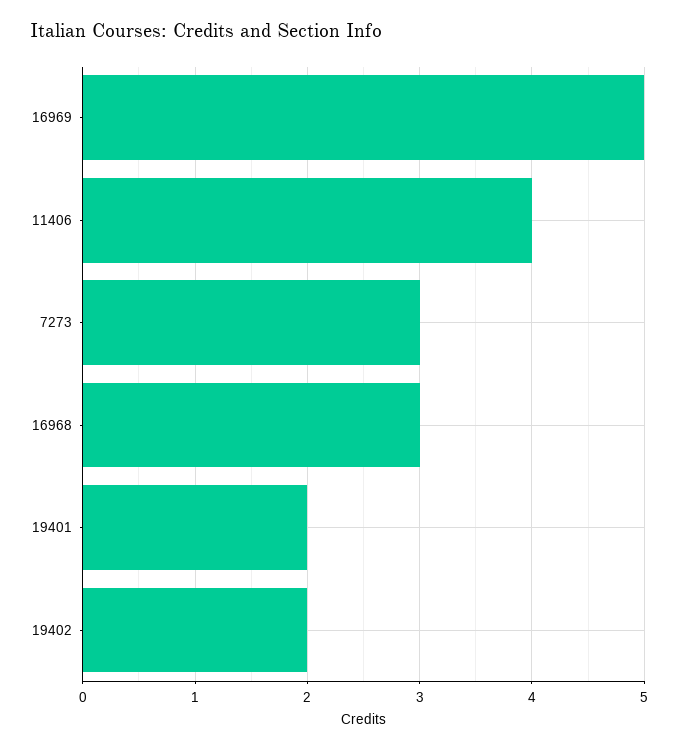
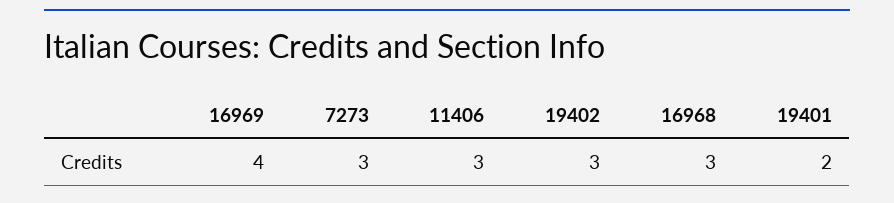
  {
-   "16969": 5,
+   "16969": 4,
-   "11406": 4,
+   "11406": 3,
    "7273": 3,
    "16968": 3,
    "19401": 2,
-   "19402": 2
+   "19402": 3
  }

